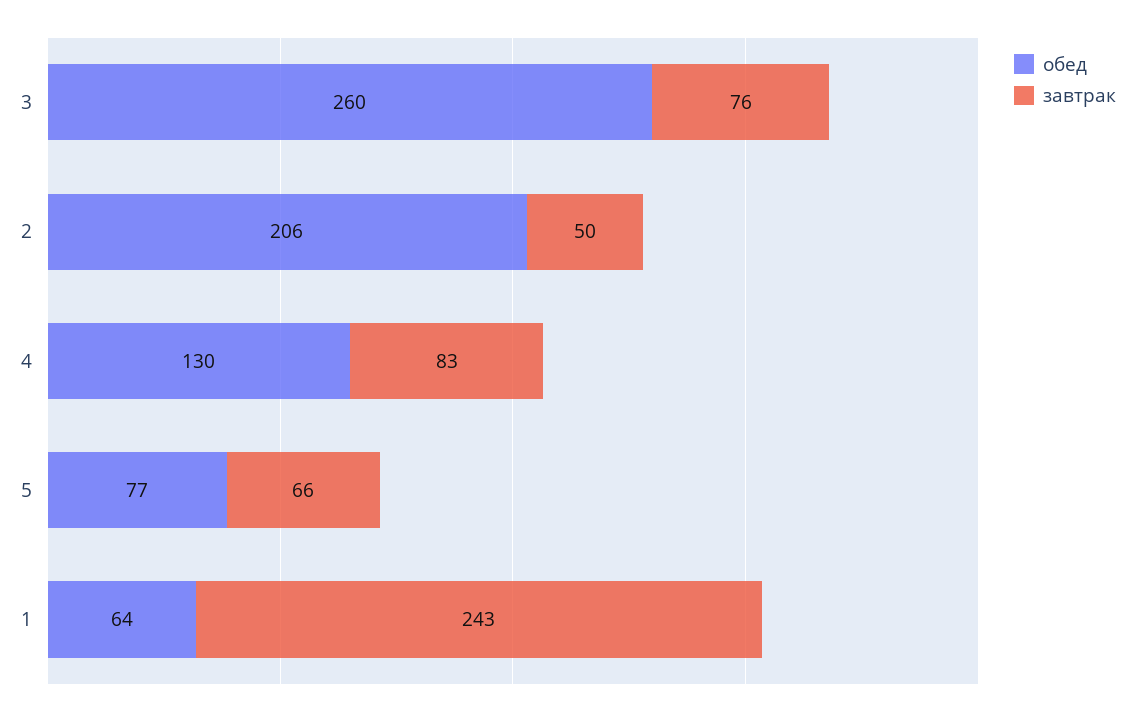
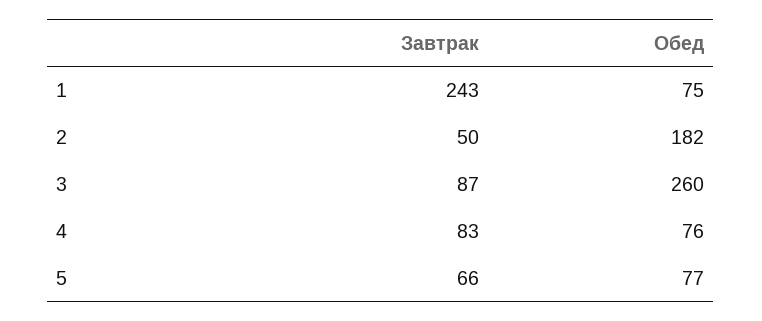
  {
    "обед": {
      "3": 260,
-     "2": 206,
+     "2": 182,
-     "4": 130,
+     "4": 76,
      "5": 77,
-     "1": 64
+     "1": 75
    },
    "завтрак": {
-     "3": 76,
+     "3": 87,
      "2": 50,
      "4": 83,
      "5": 66,
      "1": 243
    }
  }

